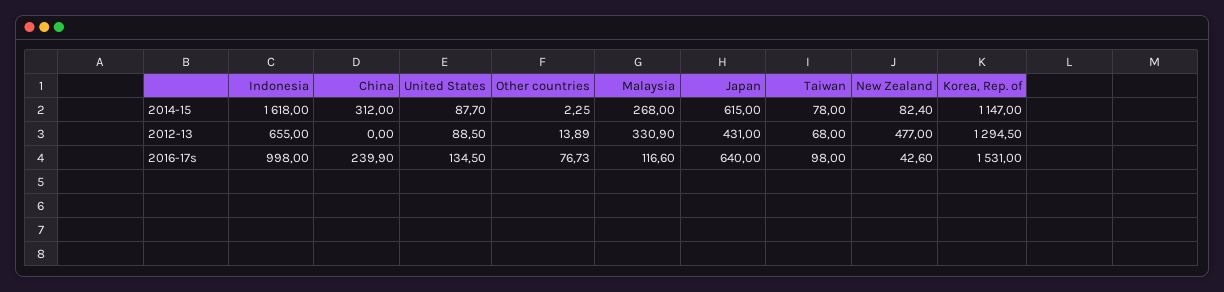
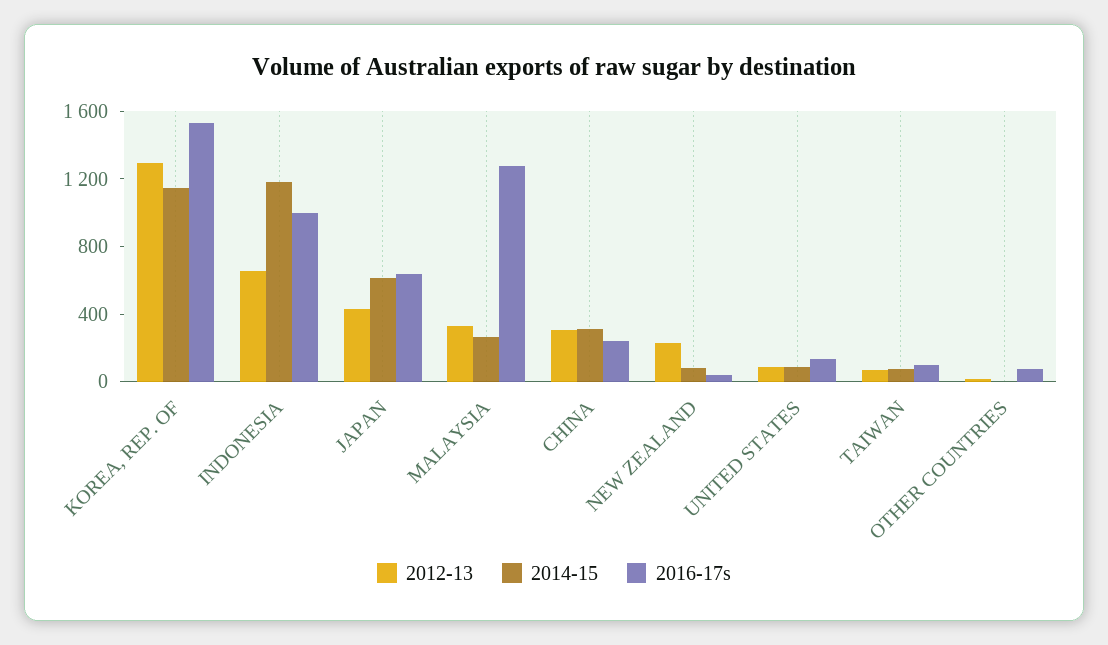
  {
    "2014-15": {
-     "Indonesia": 1618,
+     "Indonesia": 1200,
      "China": 312,
      "United States": 87.7,
      "Other countries": 2.25,
      "Malaysia": 268,
      "Japan": 615,
      "Taiwan": 78,
      "New Zealand": 82.4,
      "Korea, Rep. of": 1147
    },
    "2012-13": {
      "Indonesia": 655,
-     "China": 0,
+     "China": 300,
      "United States": 88.5,
      "Other countries": 13.89,
      "Malaysia": 330.9,
      "Japan": 431,
      "Taiwan": 68,
-     "New Zealand": 477,
+     "New Zealand": 200,
      "Korea, Rep. of": 1294.5
    },
    "2016-17s": {
      "Indonesia": 998,
      "China": 239.9,
      "United States": 134.5,
      "Other countries": 76.73,
-     "Malaysia": 116.6,
+     "Malaysia": 1300,
      "Japan": 640,
      "Taiwan": 98,
      "New Zealand": 42.6,
      "Korea, Rep. of": 1531
    }
  }

